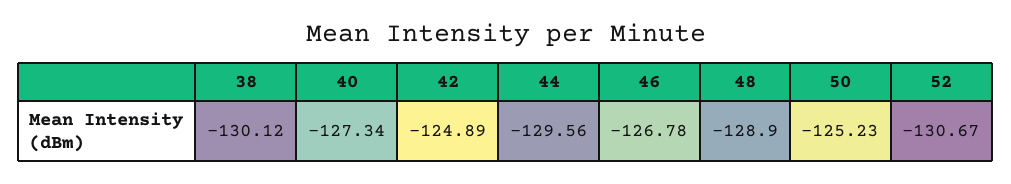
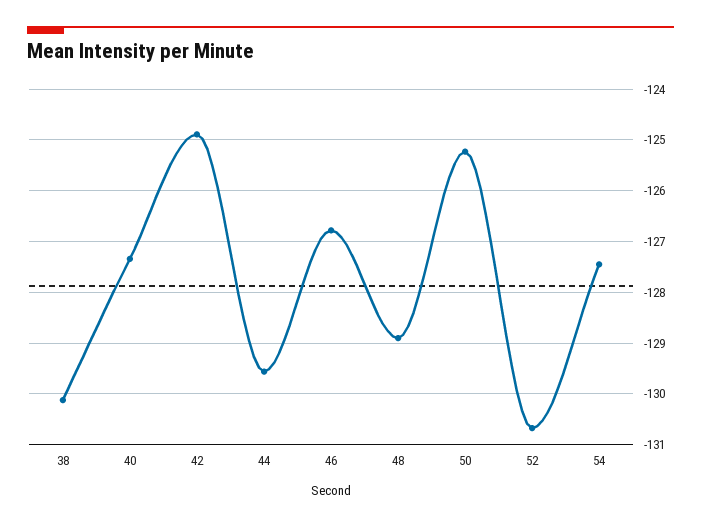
  {
    "38": -130.12,
    "40": -127.34,
    "42": -124.89,
    "44": -129.56,
    "46": -126.78,
    "48": -128.9,
    "50": -125.23,
-   "52": -130.67
+   "52": -130.67,
+   "54": -127.4
  }

